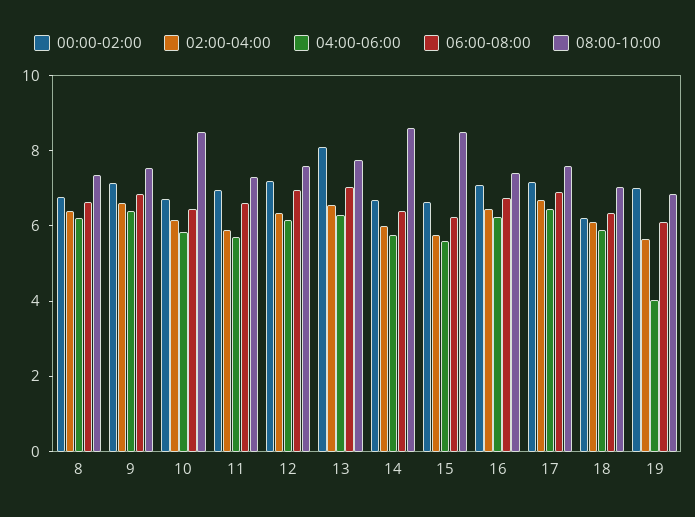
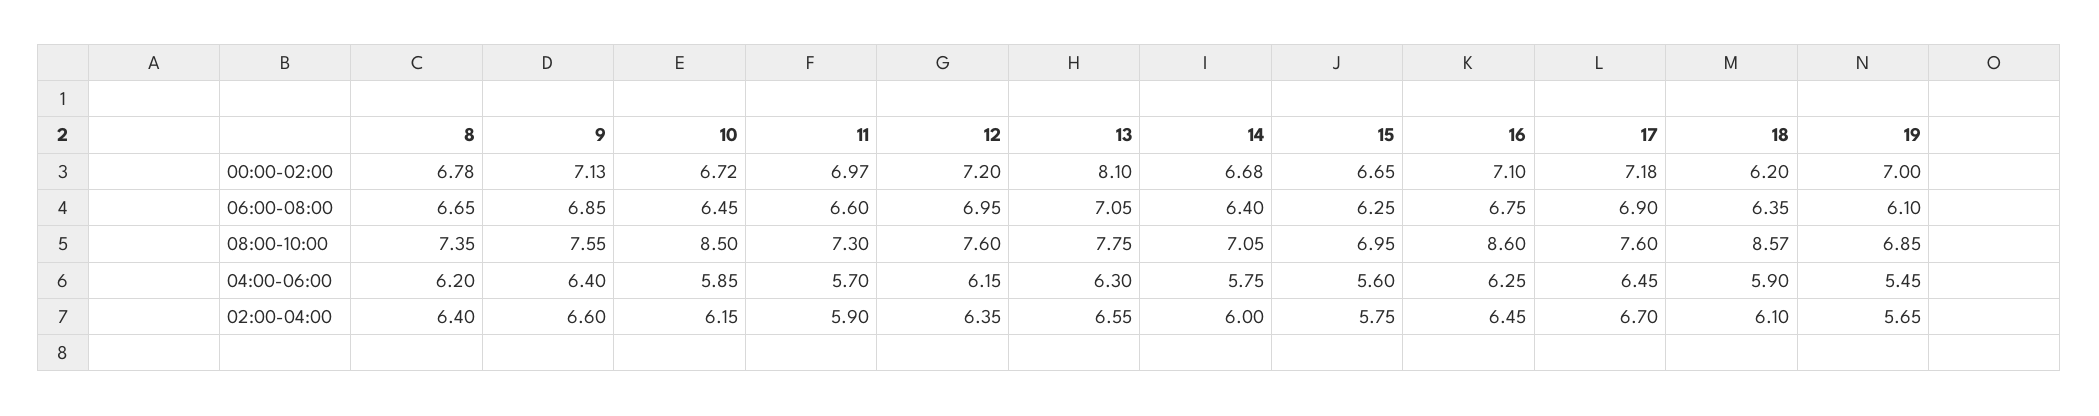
  {
    "00:00-02:00": {
      "8": 6.78,
      "9": 7.13,
      "10": 6.72,
      "11": 6.97,
      "12": 7.2,
      "13": 8.1,
      "14": 6.68,
      "15": 6.65,
      "16": 7.1,
      "17": 7.18,
      "18": 6.2,
      "19": 7
    },
    "02:00-04:00": {
      "8": 6.4,
      "9": 6.6,
      "10": 6.15,
      "11": 5.9,
      "12": 6.35,
      "13": 6.55,
      "14": 6,
      "15": 5.75,
      "16": 6.45,
      "17": 6.7,
      "18": 6.1,
      "19": 5.65
    },
    "04:00-06:00": {
      "8": 6.2,
      "9": 6.4,
      "10": 5.85,
      "11": 5.7,
      "12": 6.15,
      "13": 6.3,
      "14": 5.75,
      "15": 5.6,
      "16": 6.25,
      "17": 6.45,
      "18": 5.9,
-     "19": 4
+     "19": 5.45
    },
    "06:00-08:00": {
      "8": 6.65,
      "9": 6.85,
      "10": 6.45,
      "11": 6.6,
      "12": 6.95,
      "13": 7.05,
      "14": 6.4,
      "15": 6.25,
      "16": 6.75,
      "17": 6.9,
      "18": 6.35,
      "19": 6.1
    },
    "08:00-10:00": {
      "8": 7.35,
      "9": 7.55,
      "10": 8.5,
      "11": 7.3,
      "12": 7.6,
      "13": 7.75,
-     "14": 8.5,
+     "14": 7.05,
-     "15": 8.5,
+     "15": 6.95,
-     "16": 7.5,
+     "16": 8.6,
      "17": 7.6,
-     "18": 7,
+     "18": 8.57,
      "19": 6.85
    }
  }

